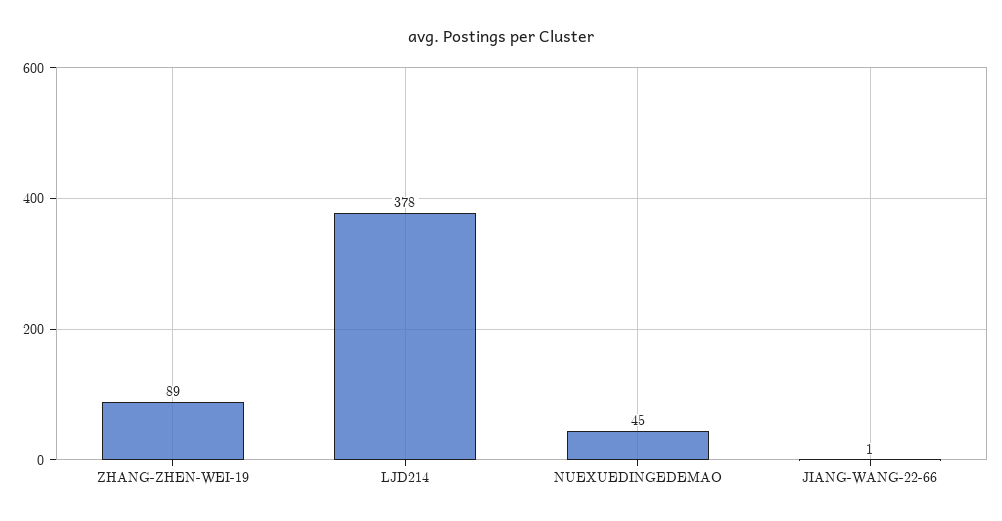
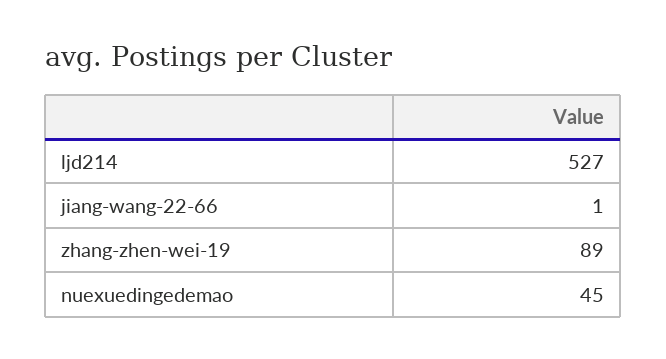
  {
    "ZHANG-ZHEN-WEI-19": 89,
-   "LJD214": 378,
+   "LJD214": 527,
    "NUEXUEDINGEDEMAO": 45,
    "JIANG-WANG-22-66": 1
  }

